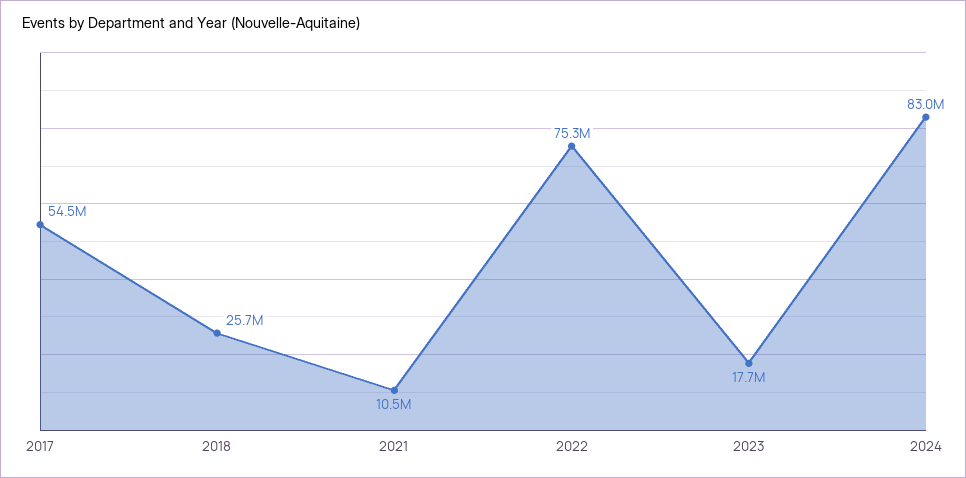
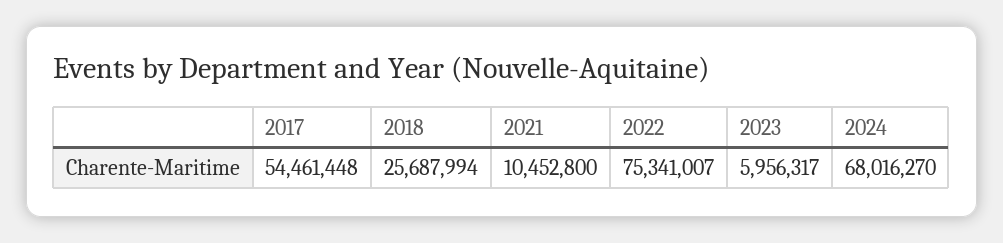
  {
    "2017": 54461448,
    "2018": 25687994,
    "2021": 10452800,
    "2022": 75341007,
-   "2023": 17700000,
+   "2023": 5956317,
-   "2024": 83000000
+   "2024": 68016270
  }

